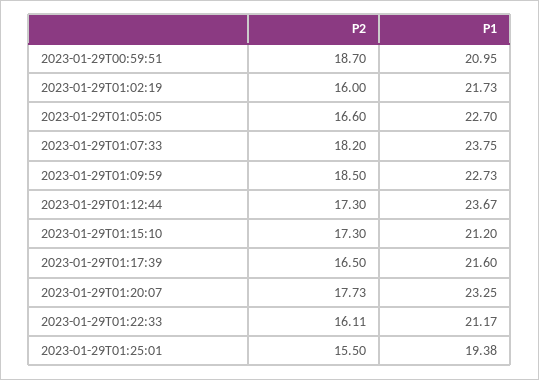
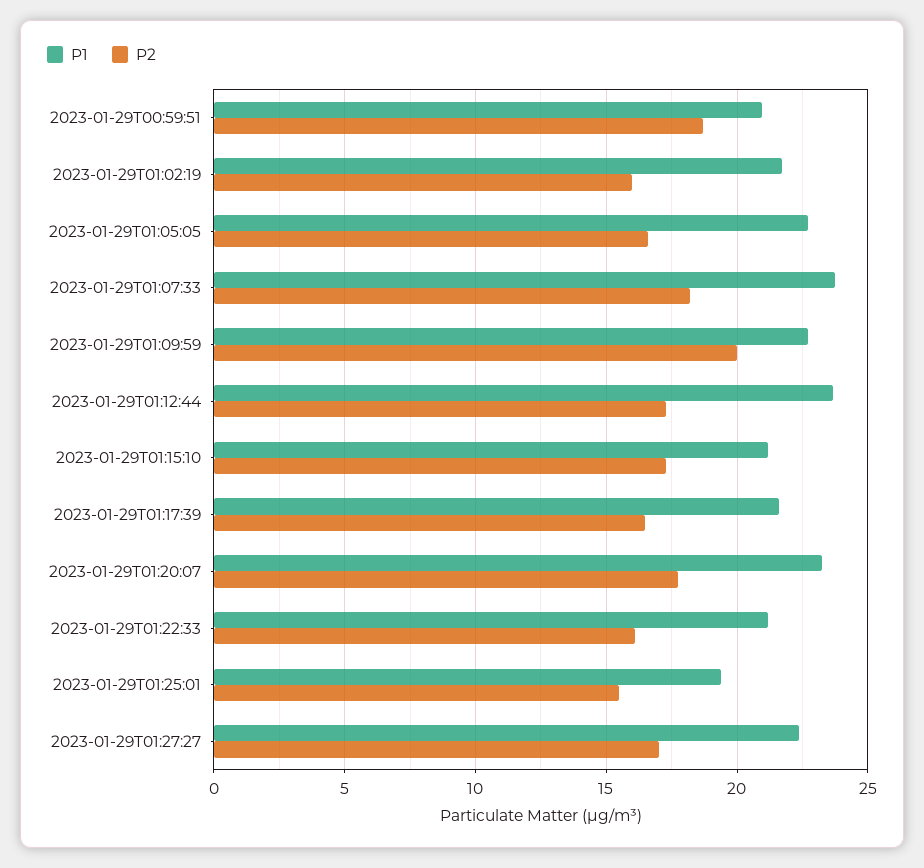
  {
    "P2": {
      "2023-01-29T00:59:51": 18.7,
      "2023-01-29T01:02:19": 16,
      "2023-01-29T01:05:05": 16.6,
      "2023-01-29T01:07:33": 18.2,
-     "2023-01-29T01:09:59": 18.5,
+     "2023-01-29T01:09:59": 20,
      "2023-01-29T01:12:44": 17.3,
      "2023-01-29T01:15:10": 17.3,
      "2023-01-29T01:17:39": 16.5,
      "2023-01-29T01:20:07": 17.73,
      "2023-01-29T01:22:33": 16.11,
-     "2023-01-29T01:25:01": 15.5
+     "2023-01-29T01:25:01": 15.5,
+     "2023-01-29T01:27:27": 17
    },
    "P1": {
      "2023-01-29T00:59:51": 20.95,
      "2023-01-29T01:02:19": 21.73,
      "2023-01-29T01:05:05": 22.7,
      "2023-01-29T01:07:33": 23.75,
      "2023-01-29T01:09:59": 22.73,
      "2023-01-29T01:12:44": 23.67,
      "2023-01-29T01:15:10": 21.2,
      "2023-01-29T01:17:39": 21.6,
      "2023-01-29T01:20:07": 23.25,
      "2023-01-29T01:22:33": 21.17,
-     "2023-01-29T01:25:01": 19.38
+     "2023-01-29T01:25:01": 19.38,
+     "2023-01-29T01:27:27": 22.5
    }
  }

